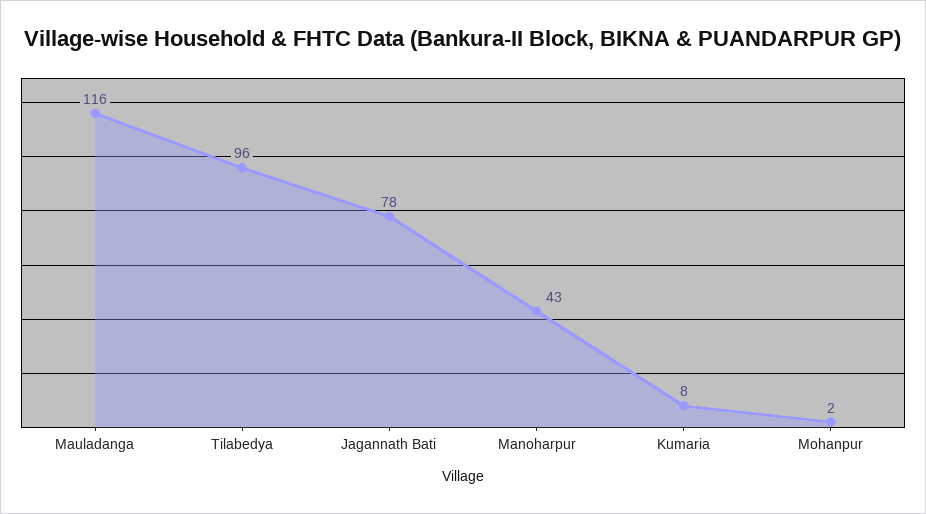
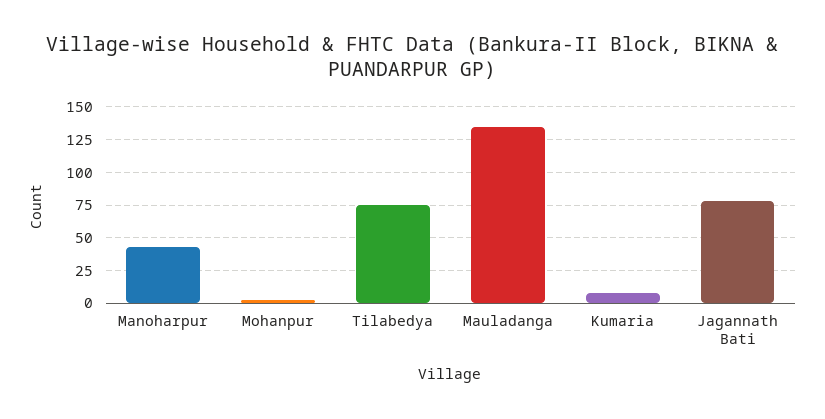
  {
-   "Mauladanga": 116,
+   "Mauladanga": 135,
-   "Tilabedya": 96,
+   "Tilabedya": 75,
    "Jagannath Bati": 78,
    "Manoharpur": 43,
    "Kumaria": 8,
    "Mohanpur": 2
  }

